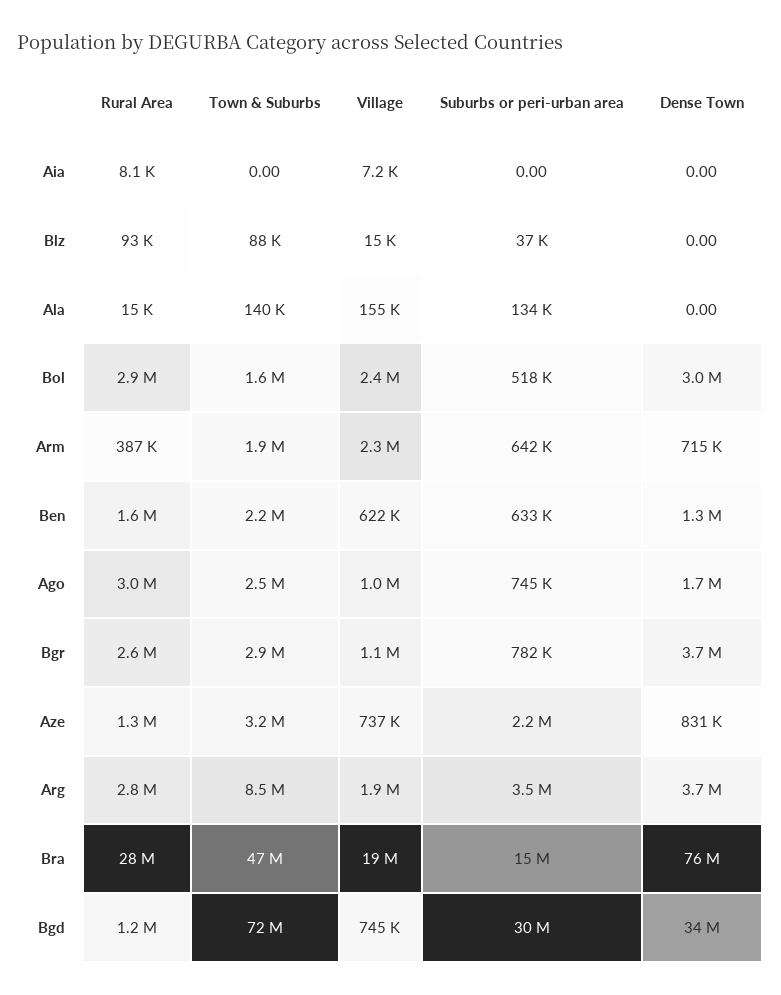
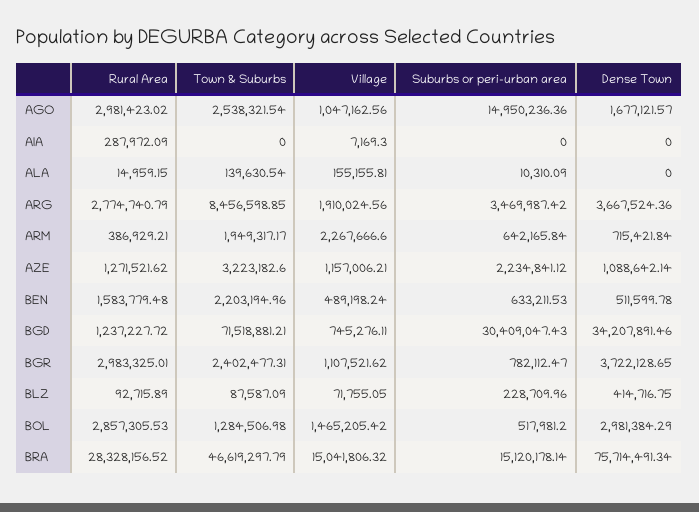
  {
    "Rural Area": {
-     "Aia": 8100,
+     "Aia": 287972.09,
      "Blz": 92715.89,
      "Ala": 14959.15,
      "Bol": 2857305.53,
      "Arm": 386929.21,
      "Ben": 1583779.48,
      "Ago": 2981423.02,
-     "Bgr": 2600000,
+     "Bgr": 2983325.01,
      "Aze": 1271521.62,
      "Arg": 2774740.79,
      "Bra": 28328156.52,
      "Bgd": 1237227.72
    },
    "Town & Suburbs": {
      "Aia": 0,
      "Blz": 87587.09,
      "Ala": 139630.54,
-     "Bol": 1600000,
+     "Bol": 1284506.98,
      "Arm": 1949317.17,
      "Ben": 2203194.96,
      "Ago": 2538321.54,
-     "Bgr": 2900000,
+     "Bgr": 2402477.31,
      "Aze": 3223182.6,
      "Arg": 8456598.85,
      "Bra": 46619297.79,
      "Bgd": 71518881.21
    },
    "Village": {
      "Aia": 7169.3,
-     "Blz": 15000,
+     "Blz": 71755.05,
      "Ala": 155155.81,
-     "Bol": 2400000,
+     "Bol": 1465205.42,
      "Arm": 2267666.6,
-     "Ben": 622000,
+     "Ben": 489198.24,
      "Ago": 1047162.56,
      "Bgr": 1107521.62,
-     "Aze": 737000,
+     "Aze": 1157006.21,
      "Arg": 1910024.56,
-     "Bra": 19000000,
+     "Bra": 15041806.32,
      "Bgd": 745276.11
    },
    "Suburbs or peri-urban area": {
      "Aia": 0,
-     "Blz": 37000,
+     "Blz": 228709.96,
-     "Ala": 134000,
+     "Ala": 10310.09,
      "Bol": 517981.2,
      "Arm": 642165.84,
      "Ben": 633211.53,
-     "Ago": 745000,
+     "Ago": 14950236.36,
      "Bgr": 782112.47,
      "Aze": 2234841.12,
      "Arg": 3469987.42,
      "Bra": 15120178.14,
      "Bgd": 30409047.43
    },
    "Dense Town": {
      "Aia": 0,
-     "Blz": 0,
+     "Blz": 414716.75,
      "Ala": 0,
      "Bol": 2981384.29,
      "Arm": 715421.84,
-     "Ben": 1300000,
+     "Ben": 511599.78,
      "Ago": 1677121.57,
      "Bgr": 3722128.65,
-     "Aze": 831000,
+     "Aze": 1088642.14,
      "Arg": 3667524.36,
      "Bra": 75714491.34,
      "Bgd": 34207891.46
    }
  }

